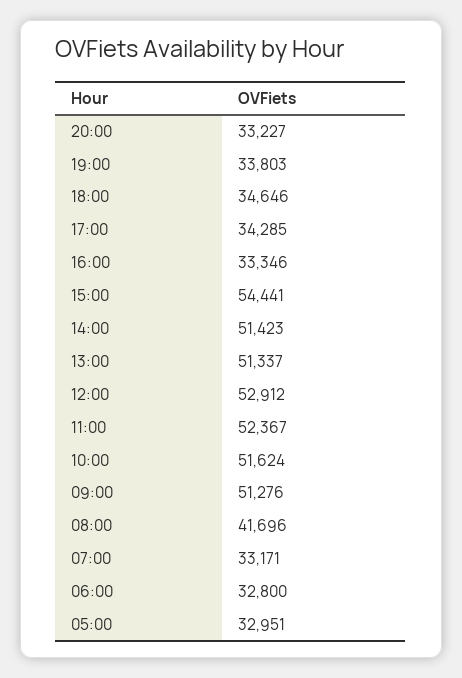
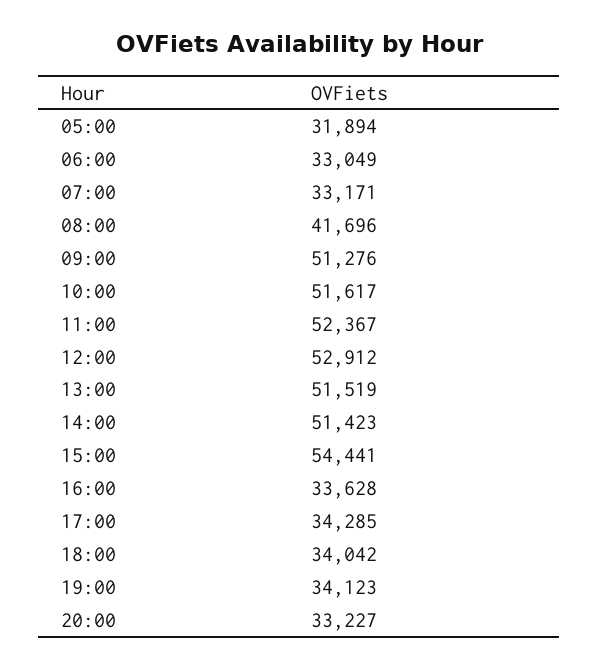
  {
    "20:00": 33227,
-   "19:00": 33803,
+   "19:00": 34123,
-   "18:00": 34646,
+   "18:00": 34042,
    "17:00": 34285,
-   "16:00": 33346,
+   "16:00": 33628,
    "15:00": 54441,
    "14:00": 51423,
-   "13:00": 51337,
+   "13:00": 51519,
    "12:00": 52912,
    "11:00": 52367,
-   "10:00": 51624,
+   "10:00": 51617,
    "09:00": 51276,
    "08:00": 41696,
    "07:00": 33171,
-   "06:00": 32800,
+   "06:00": 33049,
-   "05:00": 32951
+   "05:00": 31894
  }

